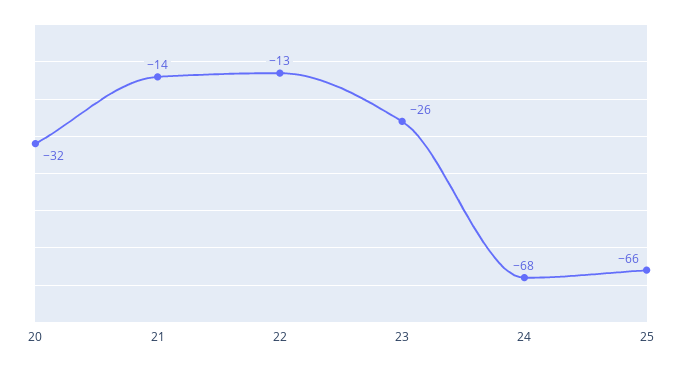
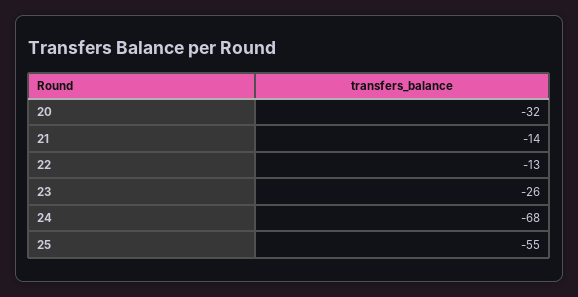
  {
    "20": -32,
    "21": -14,
    "22": -13,
    "23": -26,
    "24": -68,
-   "25": -66
+   "25": -55
  }

